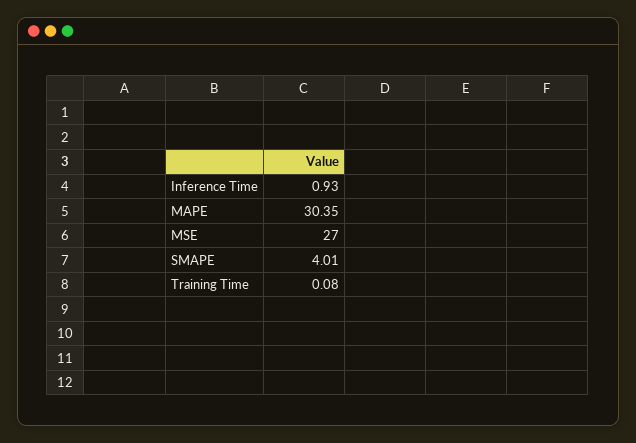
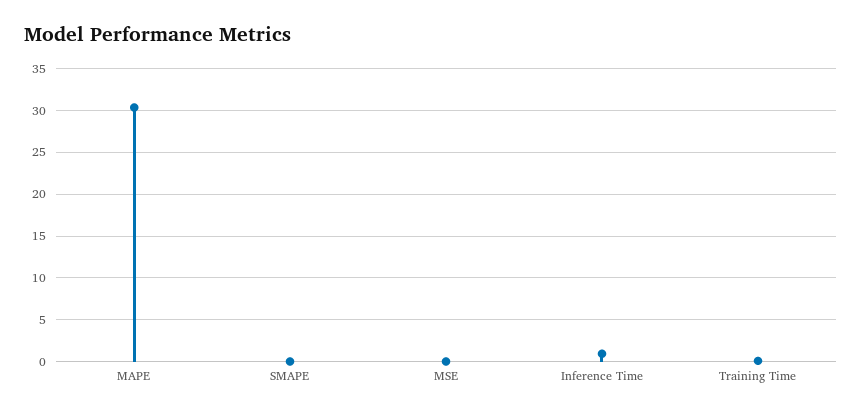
  {
    "Inference Time": 0.93,
    "MAPE": 30.35,
-   "MSE": 27,
+   "MSE": 0,
-   "SMAPE": 4.01,
+   "SMAPE": 0,
    "Training Time": 0.08
  }

